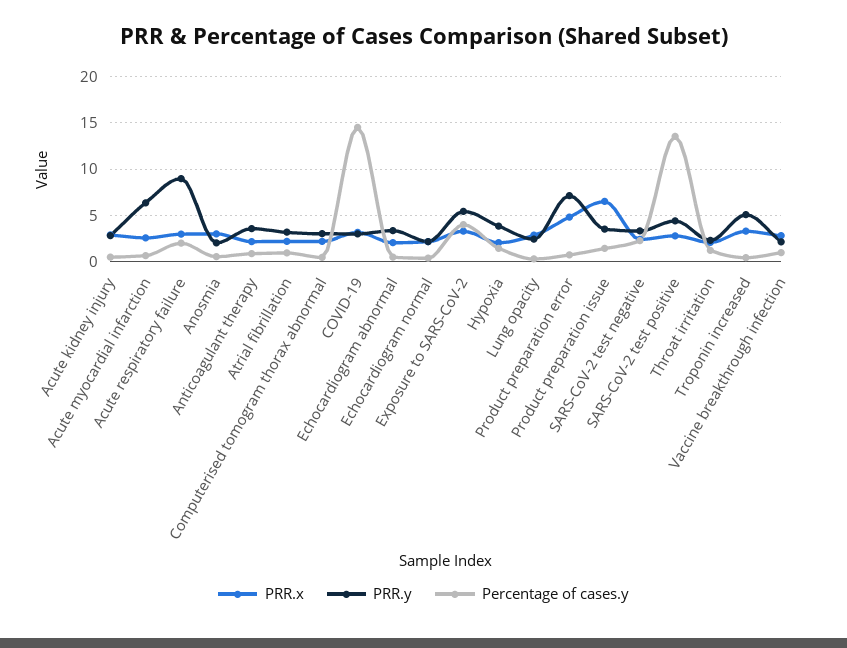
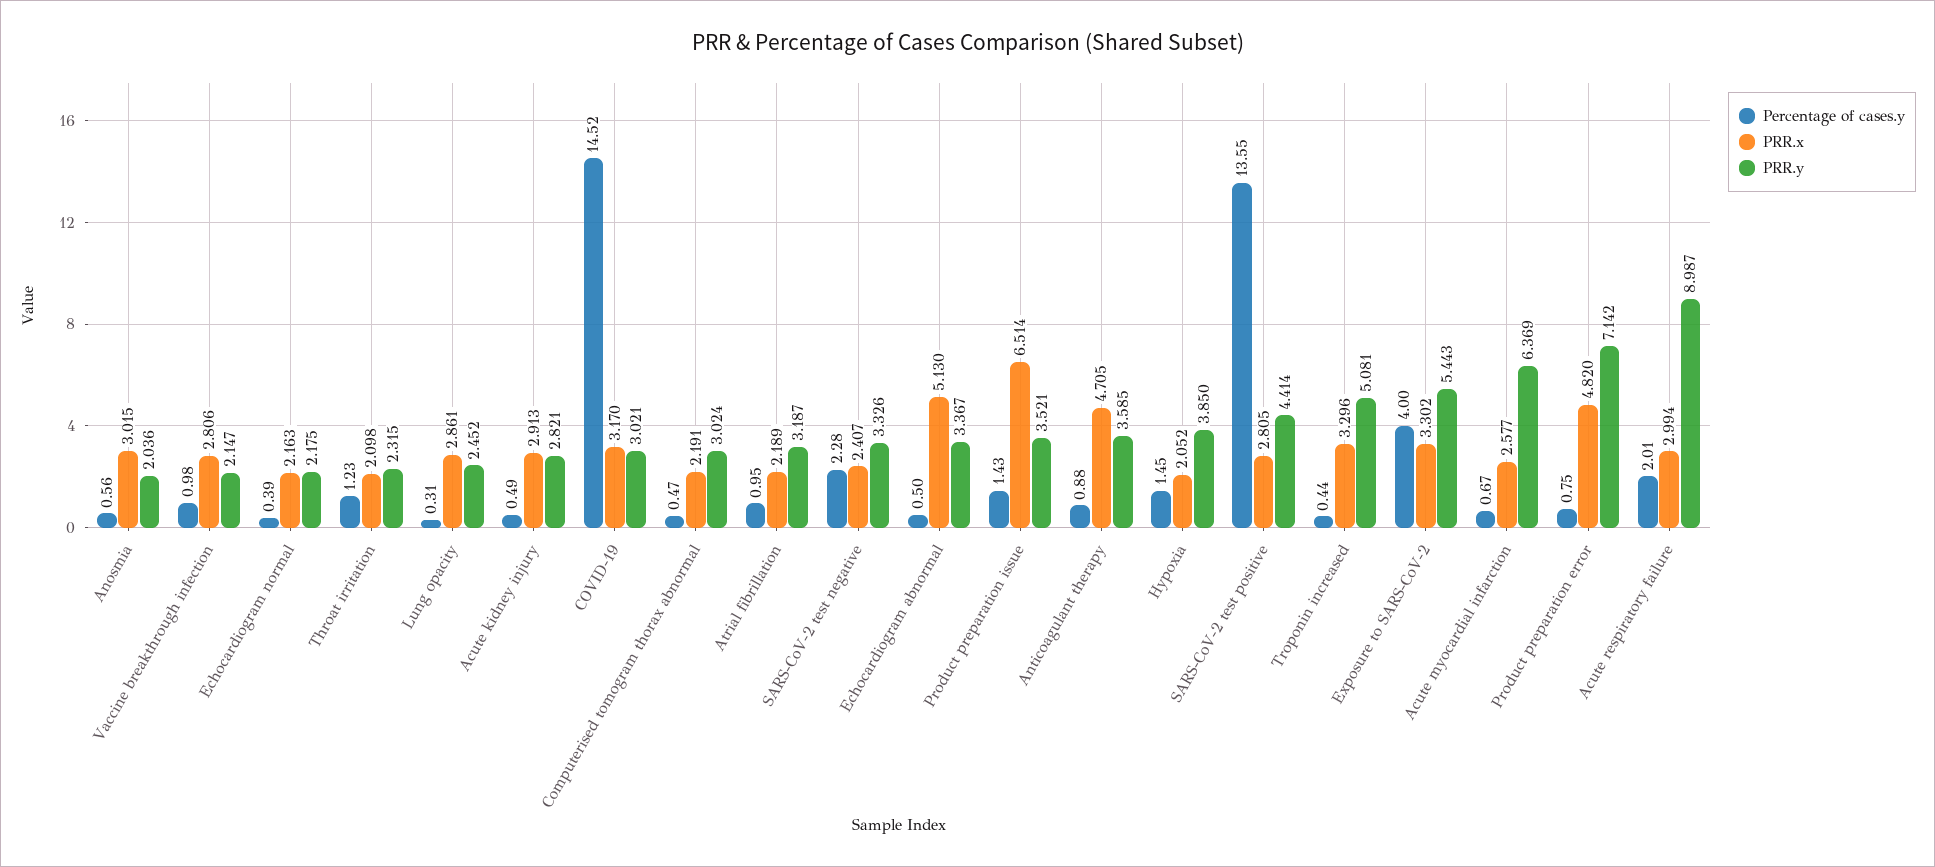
  {
    "PRR.x": {
      "Acute kidney injury": 2.913,
      "Acute myocardial infarction": 2.577,
      "Acute respiratory failure": 2.994,
      "Anosmia": 3.015,
-     "Anticoagulant therapy": 2,
+     "Anticoagulant therapy": 4.705,
      "Atrial fibrillation": 2.189,
      "Computerised tomogram thorax abnormal": 2.191,
      "COVID-19": 3.17,
-     "Echocardiogram abnormal": 2,
+     "Echocardiogram abnormal": 5.13,
      "Echocardiogram normal": 2.163,
      "Exposure to SARS-CoV-2": 3.302,
      "Hypoxia": 2.052,
      "Lung opacity": 2.861,
      "Product preparation error": 4.82,
      "Product preparation issue": 6.514,
      "SARS-CoV-2 test negative": 2.407,
      "SARS-CoV-2 test positive": 2.805,
      "Throat irritation": 2.098,
      "Troponin increased": 3.296,
      "Vaccine breakthrough infection": 2.806
    },
    "PRR.y": {
      "Acute kidney injury": 2.821,
      "Acute myocardial infarction": 6.369,
      "Acute respiratory failure": 8.987,
      "Anosmia": 2.036,
      "Anticoagulant therapy": 3.585,
      "Atrial fibrillation": 3.187,
      "Computerised tomogram thorax abnormal": 3.024,
      "COVID-19": 3.021,
      "Echocardiogram abnormal": 3.367,
      "Echocardiogram normal": 2.175,
      "Exposure to SARS-CoV-2": 5.443,
      "Hypoxia": 3.85,
      "Lung opacity": 2.452,
      "Product preparation error": 7.142,
      "Product preparation issue": 3.521,
      "SARS-CoV-2 test negative": 3.326,
      "SARS-CoV-2 test positive": 4.414,
      "Throat irritation": 2.315,
      "Troponin increased": 5.081,
      "Vaccine breakthrough infection": 2.147
    },
    "Percentage of cases.y": {
      "Acute kidney injury": 0.49,
      "Acute myocardial infarction": 0.67,
      "Acute respiratory failure": 2.01,
      "Anosmia": 0.56,
      "Anticoagulant therapy": 0.88,
      "Atrial fibrillation": 0.95,
      "Computerised tomogram thorax abnormal": 0.47,
      "COVID-19": 14.52,
      "Echocardiogram abnormal": 0.5,
      "Echocardiogram normal": 0.39,
      "Exposure to SARS-CoV-2": 4,
      "Hypoxia": 1.45,
      "Lung opacity": 0.31,
      "Product preparation error": 0.75,
      "Product preparation issue": 1.43,
      "SARS-CoV-2 test negative": 2.28,
      "SARS-CoV-2 test positive": 13.55,
      "Throat irritation": 1.23,
      "Troponin increased": 0.44,
      "Vaccine breakthrough infection": 0.98
    }
  }

